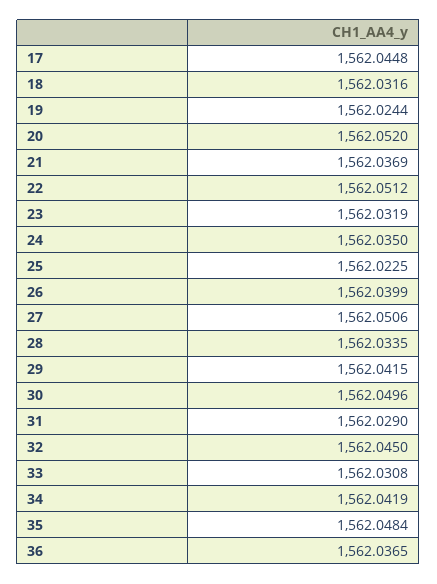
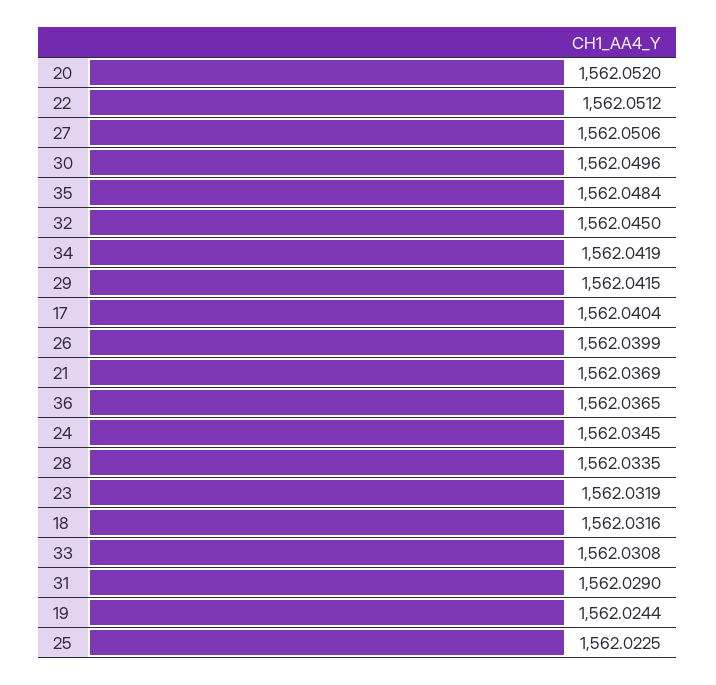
  {
-   "17": 1562.0448,
+   "17": 1562.0404,
    "18": 1562.0316,
    "19": 1562.0244,
    "20": 1562.052,
    "21": 1562.0369,
    "22": 1562.0512,
    "23": 1562.0319,
-   "24": 1562.035,
+   "24": 1562.0345,
    "25": 1562.0225,
    "26": 1562.0399,
    "27": 1562.0506,
    "28": 1562.0335,
    "29": 1562.0415,
    "30": 1562.0496,
    "31": 1562.029,
    "32": 1562.045,
    "33": 1562.0308,
    "34": 1562.0419,
    "35": 1562.0484,
    "36": 1562.0365
  }

